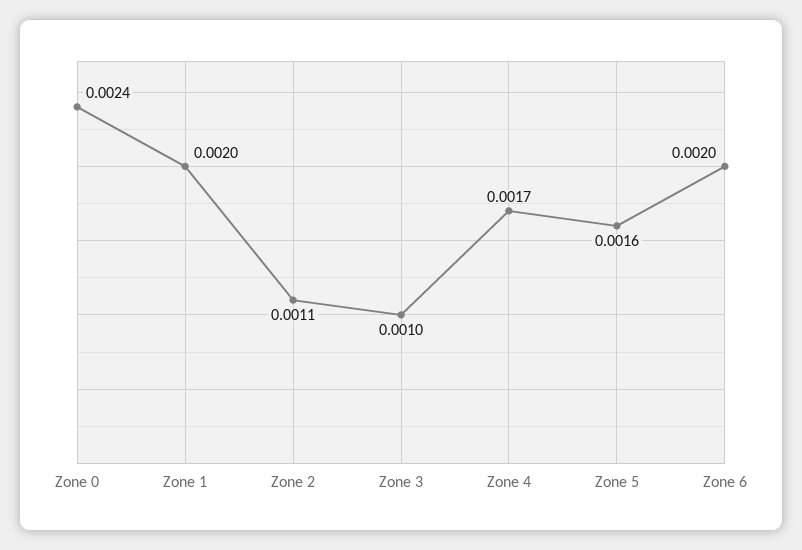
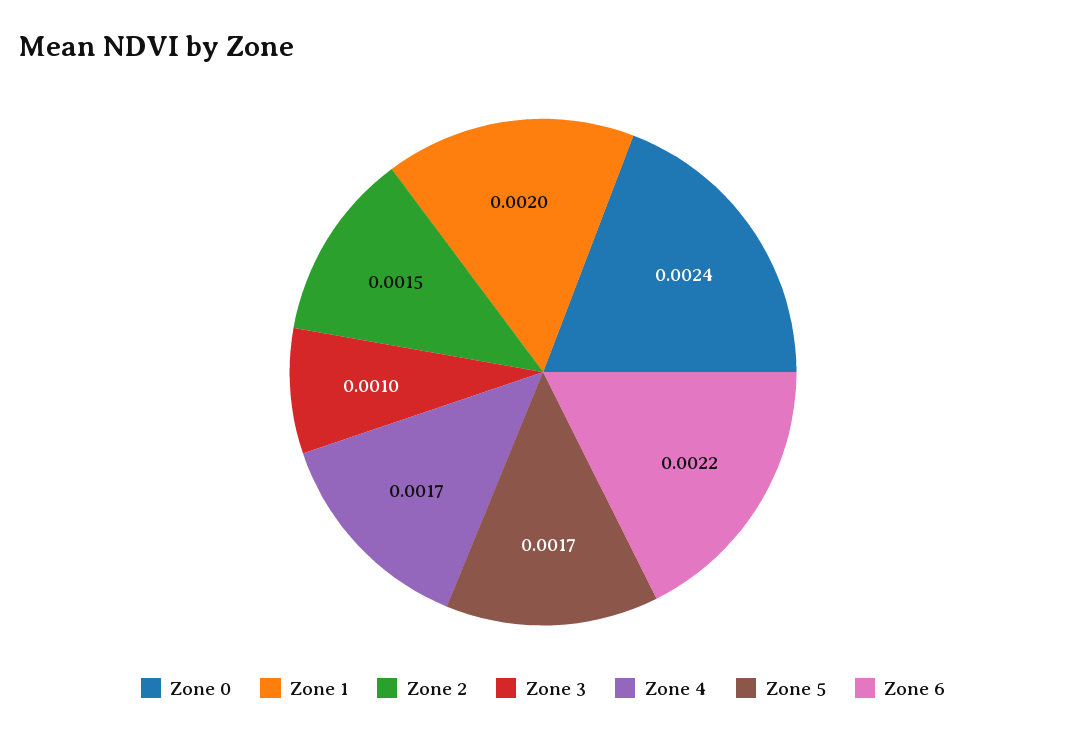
  {
    "Zone 0": 0.0024,
    "Zone 1": 0.002,
-   "Zone 2": 0.0011,
+   "Zone 2": 0.0015,
    "Zone 3": 0.001,
    "Zone 4": 0.0017,
-   "Zone 5": 0.0016,
+   "Zone 5": 0.0017,
-   "Zone 6": 0.002
+   "Zone 6": 0.0022
  }

